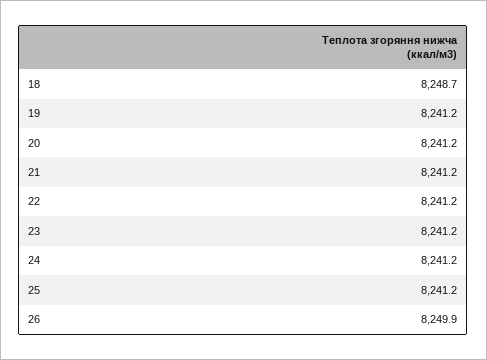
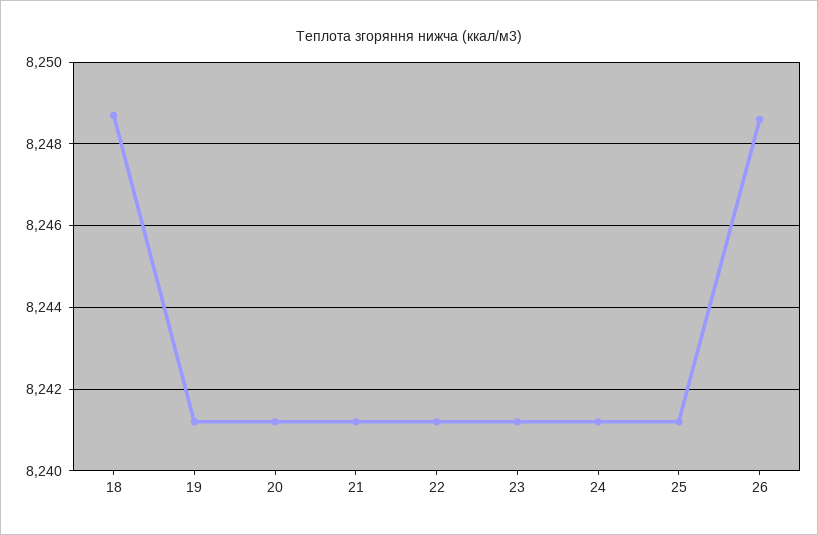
  {
    "18": 8248.7,
    "19": 8241.2,
    "20": 8241.2,
    "21": 8241.2,
    "22": 8241.2,
    "23": 8241.2,
    "24": 8241.2,
    "25": 8241.2,
-   "26": 8249.9
+   "26": 8248.5
  }

